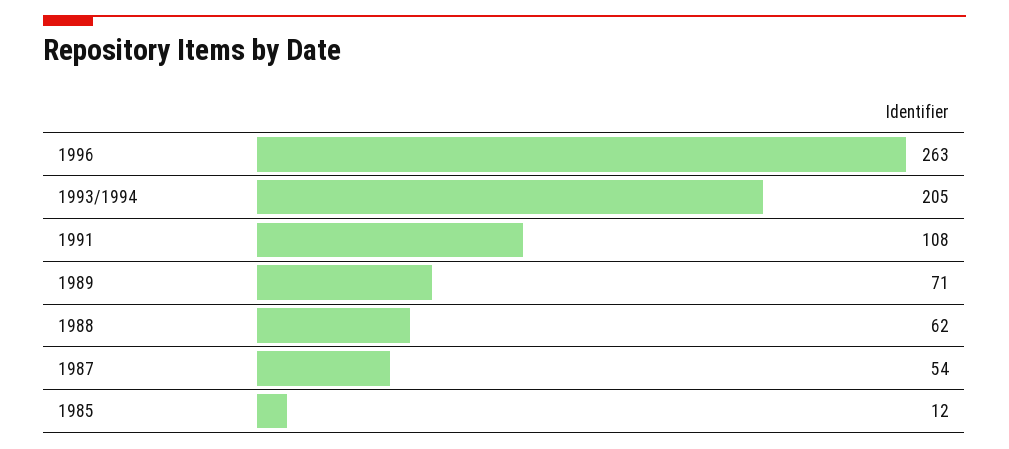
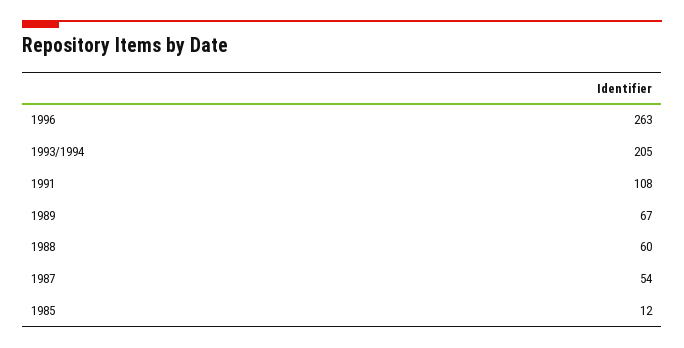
  {
    "1996": 263,
    "1993/1994": 205,
    "1991": 108,
-   "1989": 71,
+   "1989": 67,
-   "1988": 62,
+   "1988": 60,
    "1987": 54,
    "1985": 12
  }

